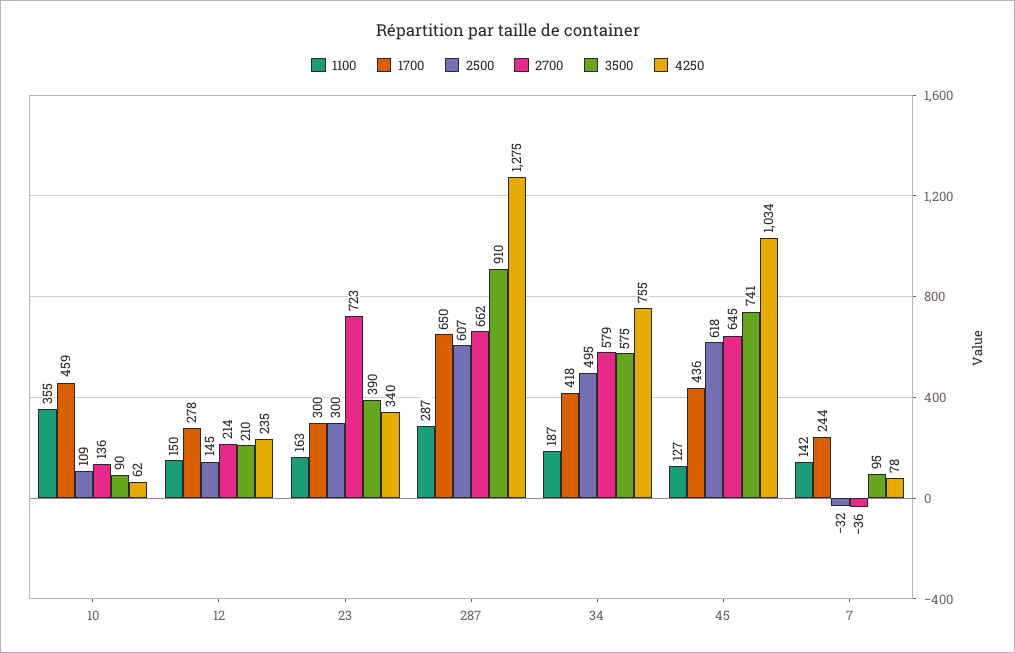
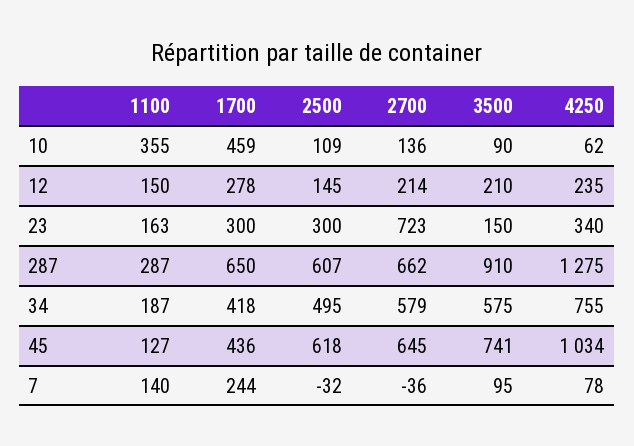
  {
    "1100": {
      "10": 355,
      "12": 150,
      "23": 163,
      "287": 287,
      "34": 187,
      "45": 127,
-     "7": 142
+     "7": 140
    },
    "1700": {
      "10": 459,
      "12": 278,
      "23": 300,
      "287": 650,
      "34": 418,
      "45": 436,
      "7": 244
    },
    "2500": {
      "10": 109,
      "12": 145,
      "23": 300,
      "287": 607,
      "34": 495,
      "45": 618,
      "7": -32
    },
    "2700": {
      "10": 136,
      "12": 214,
      "23": 723,
      "287": 662,
      "34": 579,
      "45": 645,
      "7": -36
    },
    "3500": {
      "10": 90,
      "12": 210,
-     "23": 390,
+     "23": 150,
      "287": 910,
      "34": 575,
      "45": 741,
      "7": 95
    },
    "4250": {
      "10": 62,
      "12": 235,
      "23": 340,
      "287": 1275,
      "34": 755,
      "45": 1034,
      "7": 78
    }
  }

